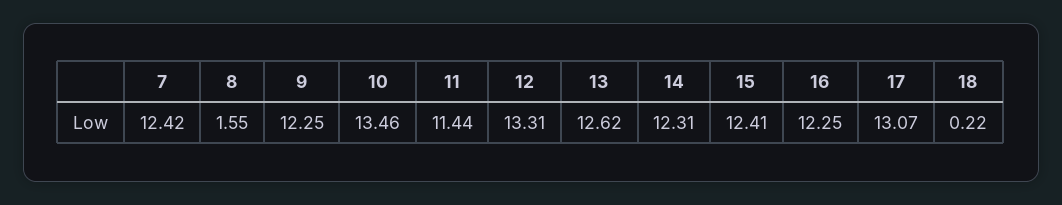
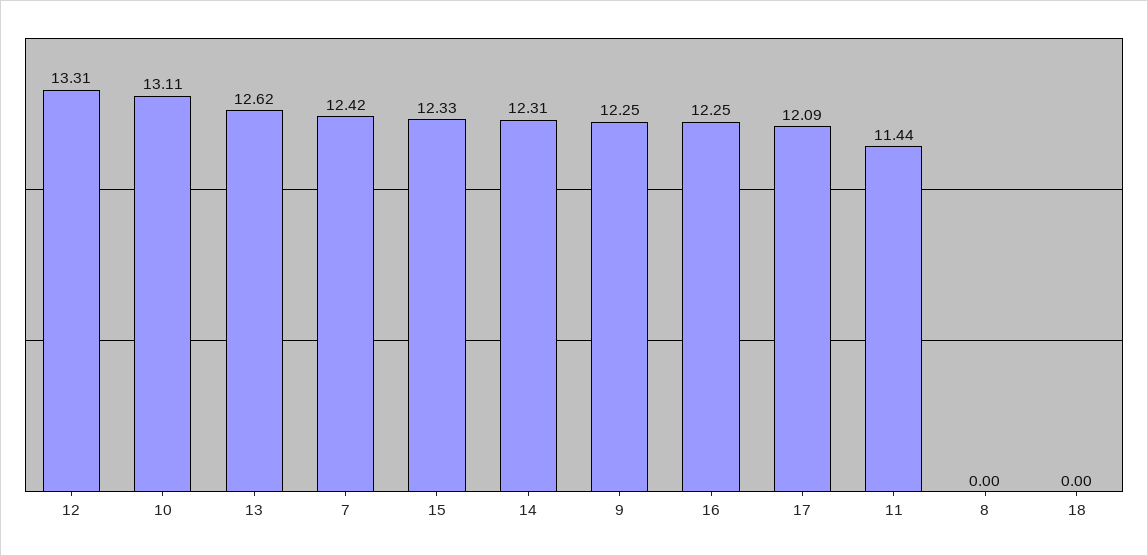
  {
    "7": 12.42,
-   "8": 1.55,
+   "8": 0,
    "9": 12.25,
-   "10": 13.46,
+   "10": 13.11,
    "11": 11.44,
    "12": 13.31,
    "13": 12.62,
    "14": 12.31,
-   "15": 12.41,
+   "15": 12.33,
    "16": 12.25,
-   "17": 13.07,
+   "17": 12.09,
-   "18": 0.22
+   "18": 0
  }

